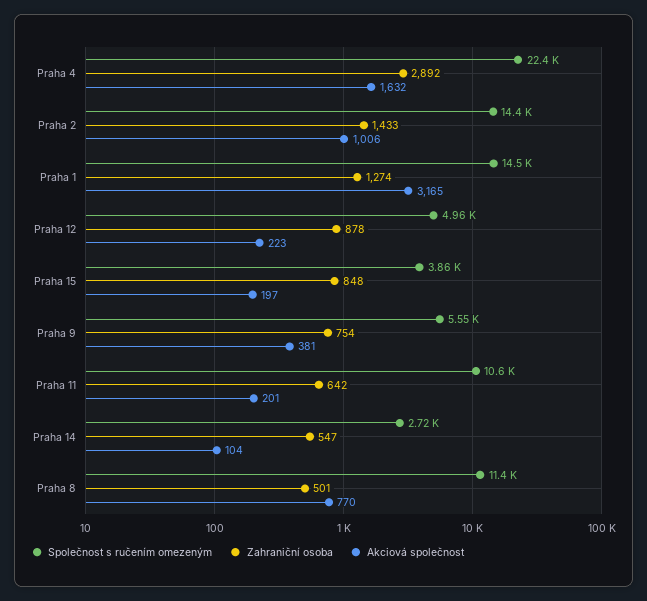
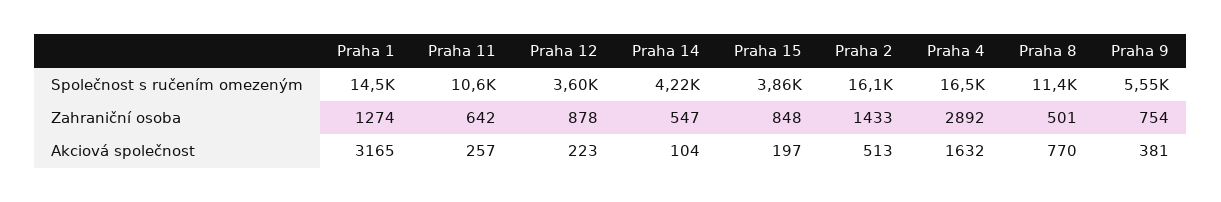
  {
    "Společnost s ručením omezeným": {
-     "Praha 4": 22400,
+     "Praha 4": 16500,
-     "Praha 2": 14400,
+     "Praha 2": 16100,
      "Praha 1": 14500,
-     "Praha 12": 4960,
+     "Praha 12": 3600,
      "Praha 15": 3860,
      "Praha 9": 5550,
      "Praha 11": 10600,
-     "Praha 14": 2720,
+     "Praha 14": 4220,
      "Praha 8": 11400
    },
    "Zahraniční osoba": {
      "Praha 4": 2892,
      "Praha 2": 1433,
      "Praha 1": 1274,
      "Praha 12": 878,
      "Praha 15": 848,
      "Praha 9": 754,
      "Praha 11": 642,
      "Praha 14": 547,
      "Praha 8": 501
    },
    "Akciová společnost": {
      "Praha 4": 1632,
-     "Praha 2": 1006,
+     "Praha 2": 513,
      "Praha 1": 3165,
      "Praha 12": 223,
      "Praha 15": 197,
      "Praha 9": 381,
-     "Praha 11": 201,
+     "Praha 11": 257,
      "Praha 14": 104,
      "Praha 8": 770
    }
  }

